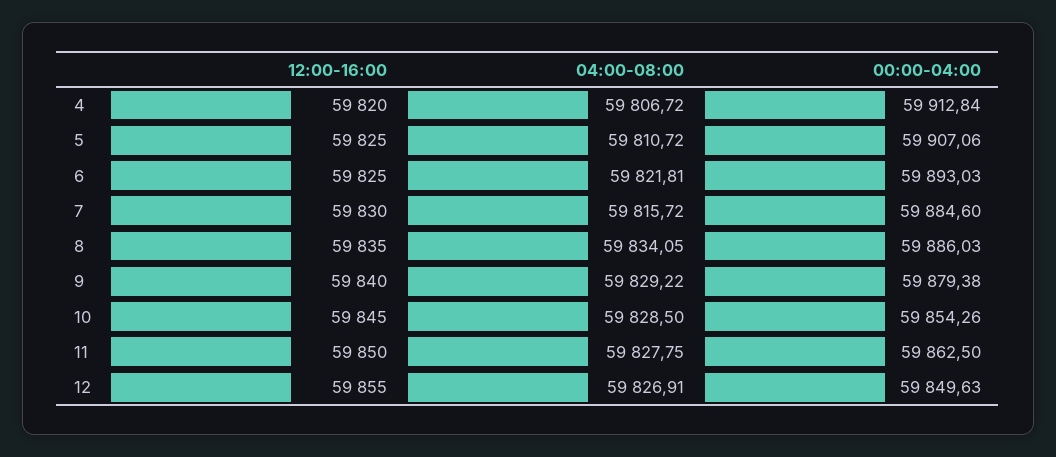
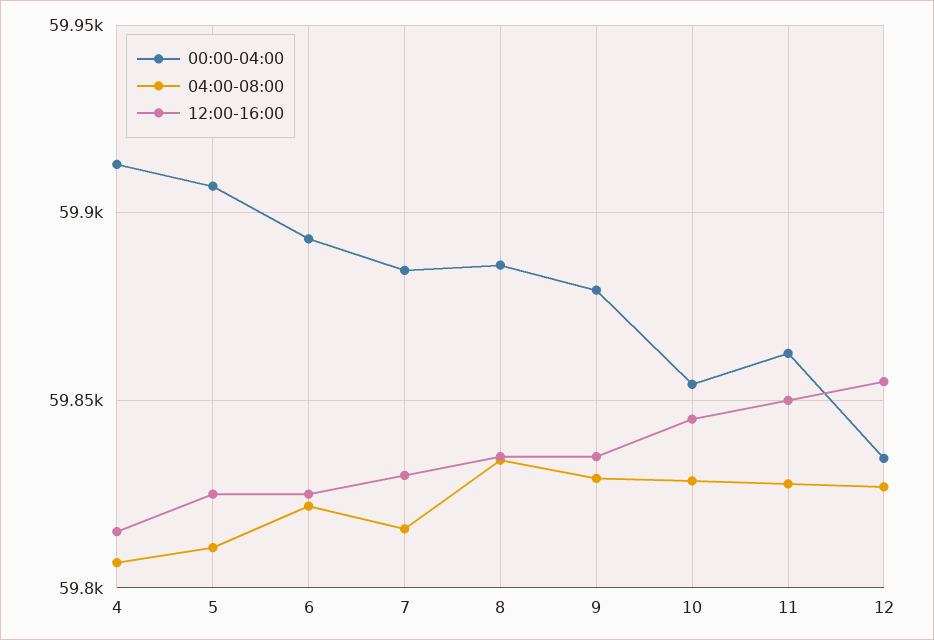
  {
    "12:00-16:00": {
-     "4": 59820,
+     "4": 59815,
      "5": 59825,
      "6": 59825,
      "7": 59830,
      "8": 59835,
-     "9": 59840,
+     "9": 59835,
      "10": 59845,
      "11": 59850,
      "12": 59855
    },
    "04:00-08:00": {
      "4": 59806.72,
      "5": 59810.72,
      "6": 59821.81,
      "7": 59815.72,
      "8": 59834.05,
      "9": 59829.22,
      "10": 59828.5,
      "11": 59827.75,
      "12": 59826.91
    },
    "00:00-04:00": {
      "4": 59912.84,
      "5": 59907.06,
      "6": 59893.03,
      "7": 59884.6,
      "8": 59886.03,
      "9": 59879.38,
      "10": 59854.26,
      "11": 59862.5,
-     "12": 59849.63
+     "12": 59835
    }
  }

